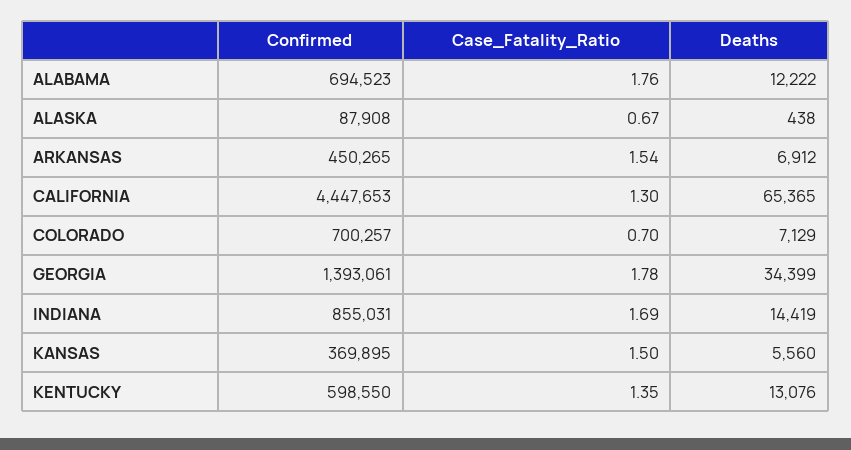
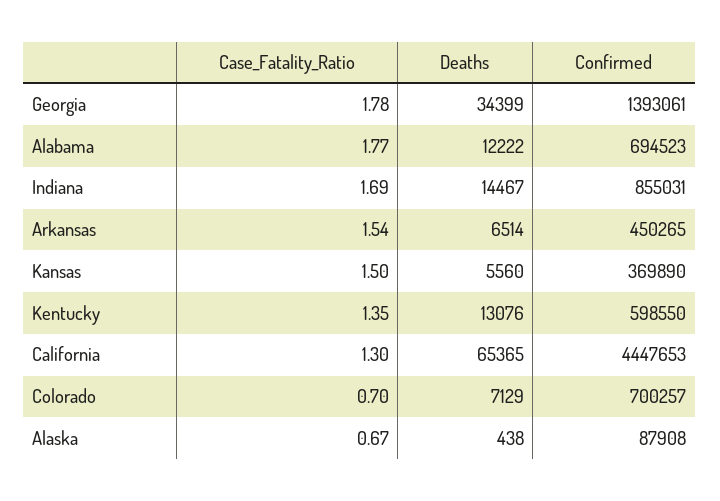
  {
    "Confirmed": {
      "ALABAMA": 694523,
      "ALASKA": 87908,
      "ARKANSAS": 450265,
      "CALIFORNIA": 4447653,
      "COLORADO": 700257,
      "GEORGIA": 1393061,
      "INDIANA": 855031,
-     "KANSAS": 369895,
+     "KANSAS": 369890,
      "KENTUCKY": 598550
    },
    "Case_Fatality_Ratio": {
-     "ALABAMA": 1.76,
+     "ALABAMA": 1.77,
      "ALASKA": 0.67,
      "ARKANSAS": 1.54,
      "CALIFORNIA": 1.3,
      "COLORADO": 0.7,
      "GEORGIA": 1.78,
      "INDIANA": 1.69,
      "KANSAS": 1.5,
      "KENTUCKY": 1.35
    },
    "Deaths": {
      "ALABAMA": 12222,
      "ALASKA": 438,
-     "ARKANSAS": 6912,
+     "ARKANSAS": 6514,
      "CALIFORNIA": 65365,
      "COLORADO": 7129,
      "GEORGIA": 34399,
-     "INDIANA": 14419,
+     "INDIANA": 14467,
      "KANSAS": 5560,
      "KENTUCKY": 13076
    }
  }

